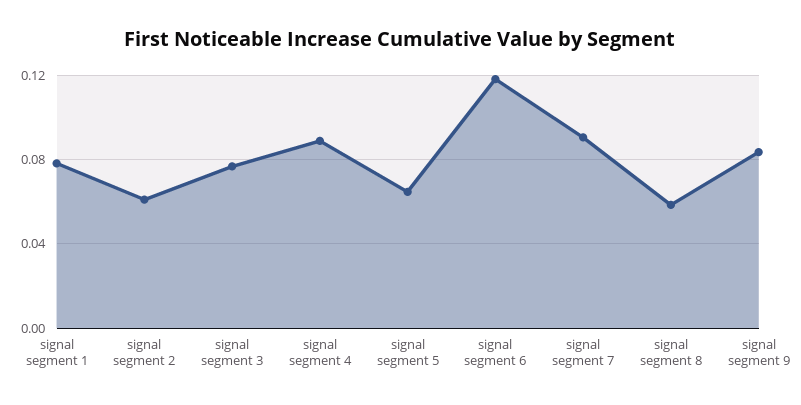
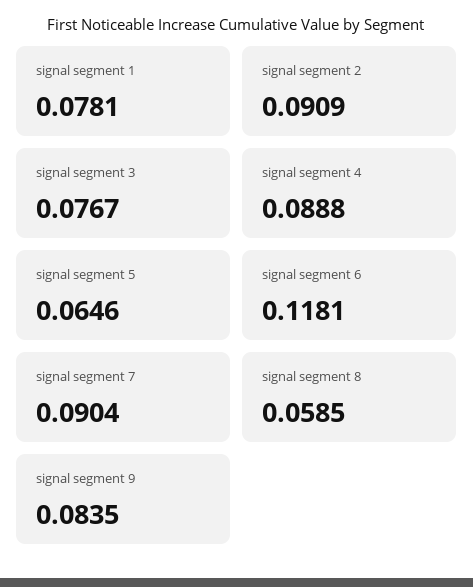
  {
    "signal segment 1": 0.0781,
-   "signal segment 2": 0.06,
+   "signal segment 2": 0.0909,
    "signal segment 3": 0.0767,
    "signal segment 4": 0.0888,
    "signal segment 5": 0.0646,
    "signal segment 6": 0.1181,
    "signal segment 7": 0.0904,
    "signal segment 8": 0.0585,
    "signal segment 9": 0.0835
  }

